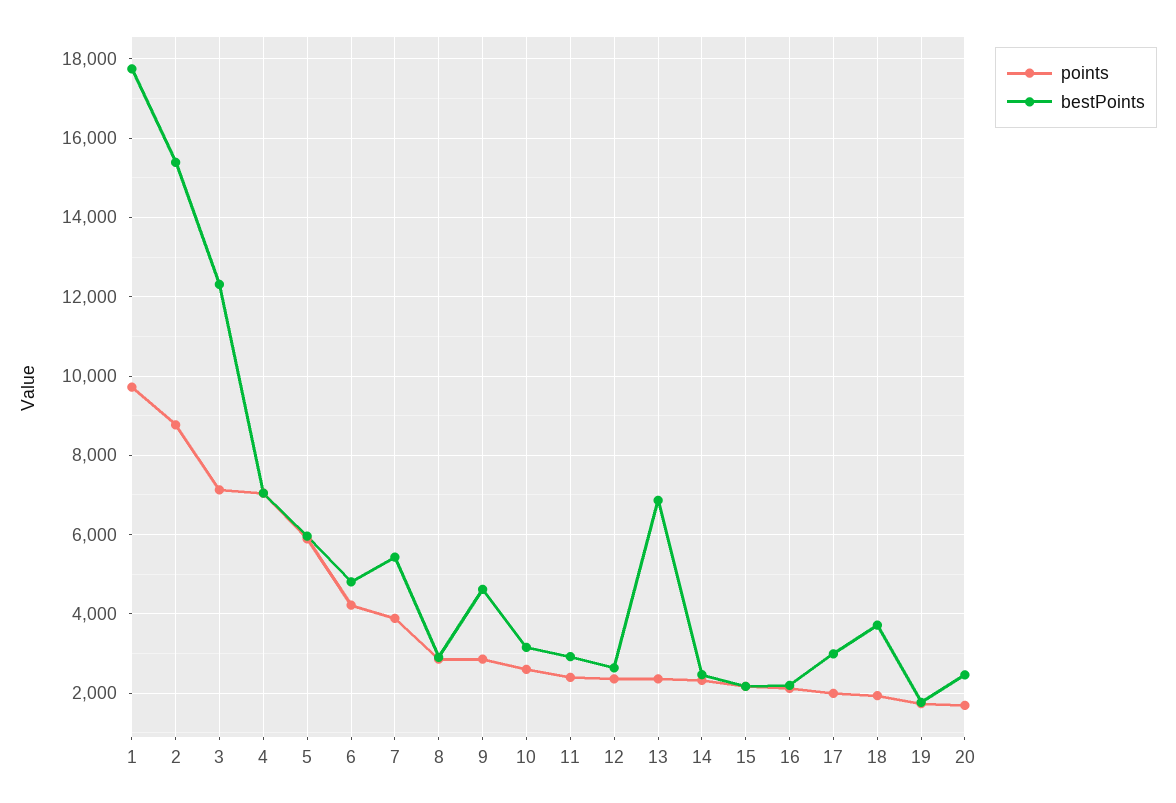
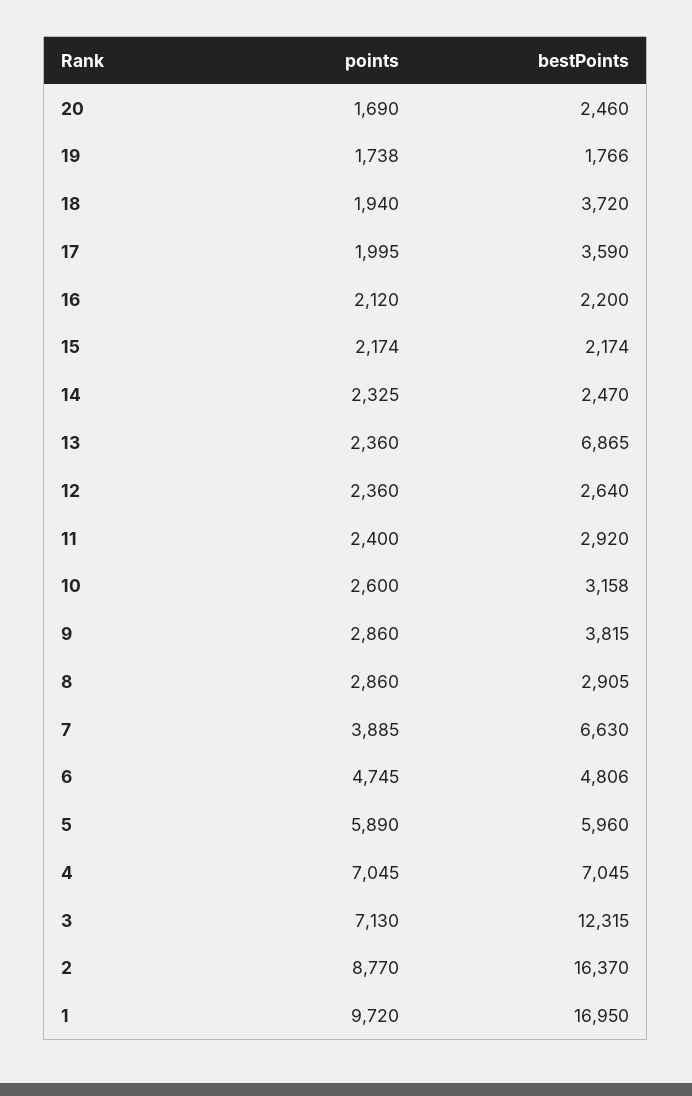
  {
    "points": {
      "1": 9720,
      "2": 8770,
      "3": 7130,
      "4": 7045,
      "5": 5890,
-     "6": 4200,
+     "6": 4745,
      "7": 3885,
      "8": 2860,
      "9": 2860,
      "10": 2600,
      "11": 2400,
      "12": 2360,
      "13": 2360,
      "14": 2325,
      "15": 2174,
      "16": 2120,
      "17": 1995,
      "18": 1940,
      "19": 1738,
      "20": 1690
    },
    "bestPoints": {
-     "1": 17800,
+     "1": 16950,
-     "2": 15400,
+     "2": 16370,
      "3": 12315,
      "4": 7045,
      "5": 5960,
      "6": 4806,
-     "7": 5400,
+     "7": 6630,
      "8": 2905,
-     "9": 4600,
+     "9": 3815,
      "10": 3158,
      "11": 2920,
      "12": 2640,
      "13": 6865,
      "14": 2470,
      "15": 2174,
      "16": 2200,
-     "17": 3000,
+     "17": 3590,
      "18": 3720,
      "19": 1766,
      "20": 2460
    }
  }

